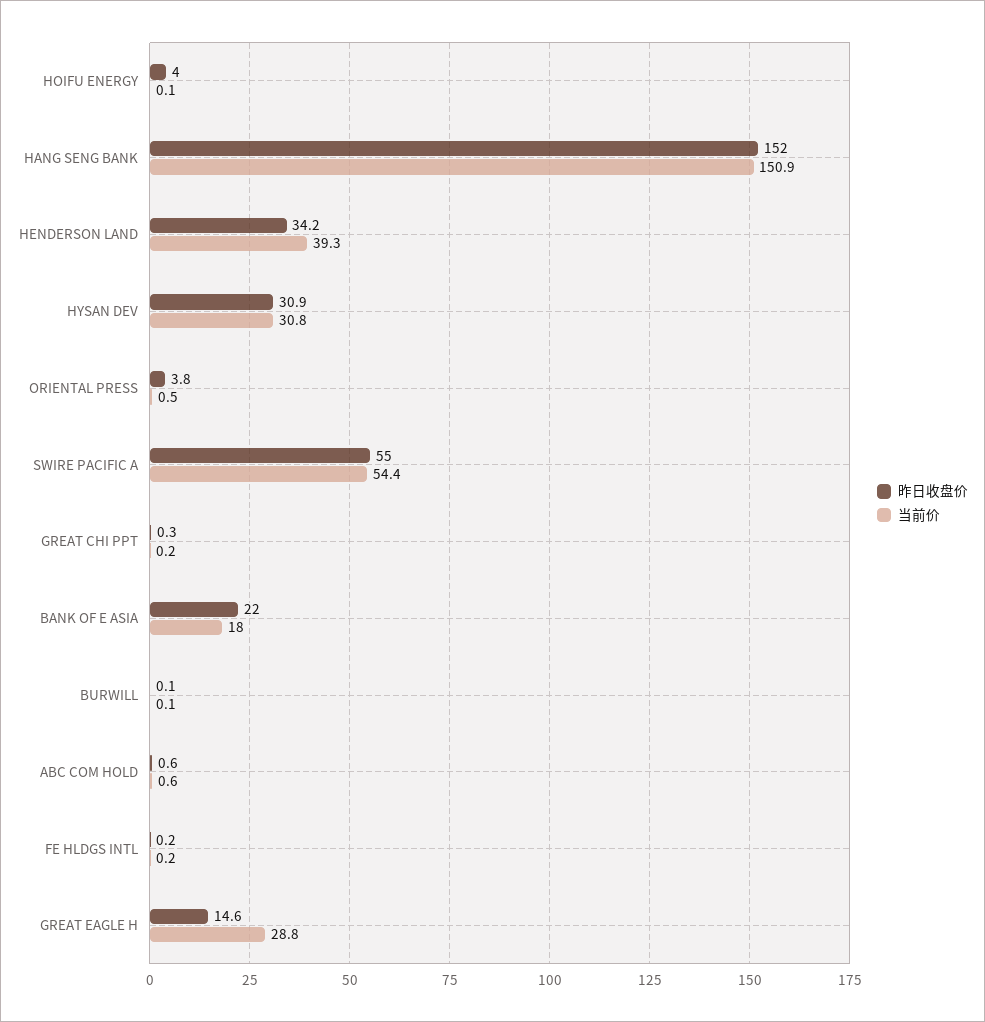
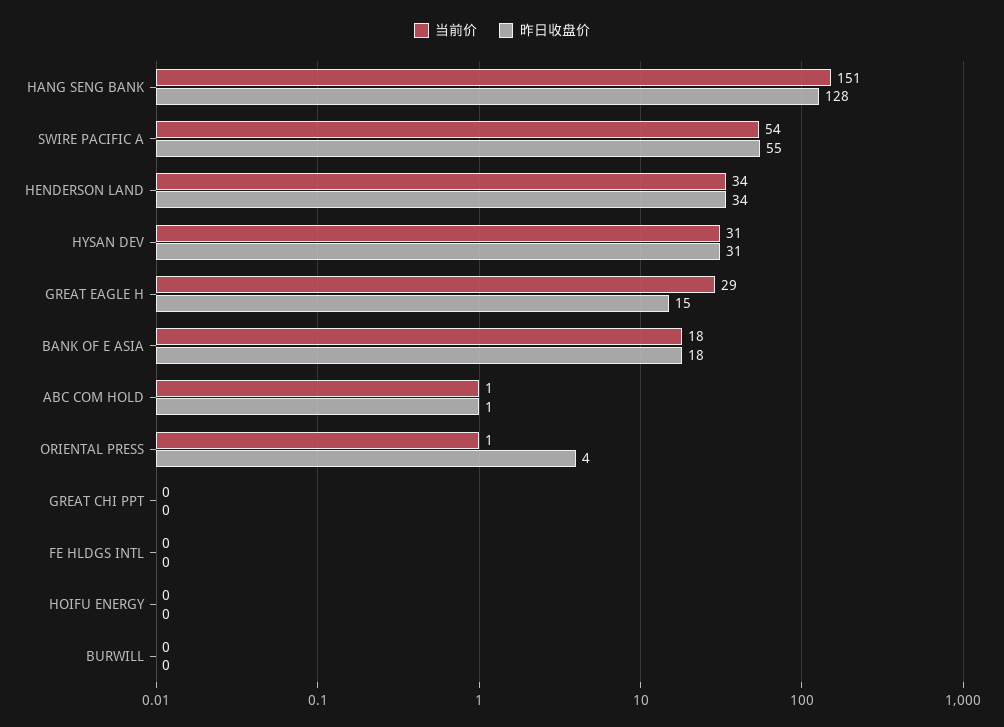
  {
    "昨日收盘价": {
-     "HOIFU ENERGY": 4,
+     "HOIFU ENERGY": 0,
-     "HANG SENG BANK": 152,
+     "HANG SENG BANK": 128,
      "HENDERSON LAND": 34.2,
      "HYSAN DEV": 30.9,
      "ORIENTAL PRESS": 3.8,
      "SWIRE PACIFIC A": 55,
      "GREAT CHI PPT": 0.3,
-     "BANK OF E ASIA": 22,
+     "BANK OF E ASIA": 18,
      "BURWILL": 0.1,
      "ABC COM HOLD": 0.6,
      "FE HLDGS INTL": 0.2,
      "GREAT EAGLE H": 14.6
    },
    "当前价": {
      "HOIFU ENERGY": 0.1,
      "HANG SENG BANK": 150.9,
-     "HENDERSON LAND": 39.3,
+     "HENDERSON LAND": 34,
      "HYSAN DEV": 30.8,
      "ORIENTAL PRESS": 0.5,
      "SWIRE PACIFIC A": 54.4,
      "GREAT CHI PPT": 0.2,
      "BANK OF E ASIA": 18,
      "BURWILL": 0.1,
      "ABC COM HOLD": 0.6,
      "FE HLDGS INTL": 0.2,
      "GREAT EAGLE H": 28.8
    }
  }

